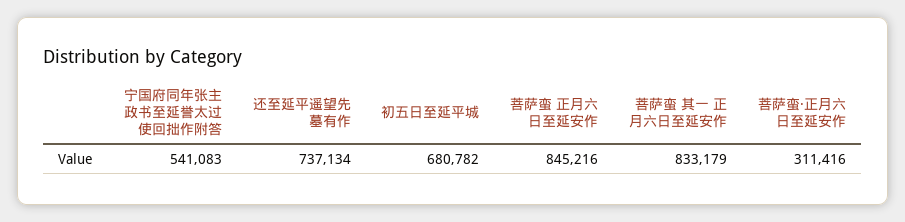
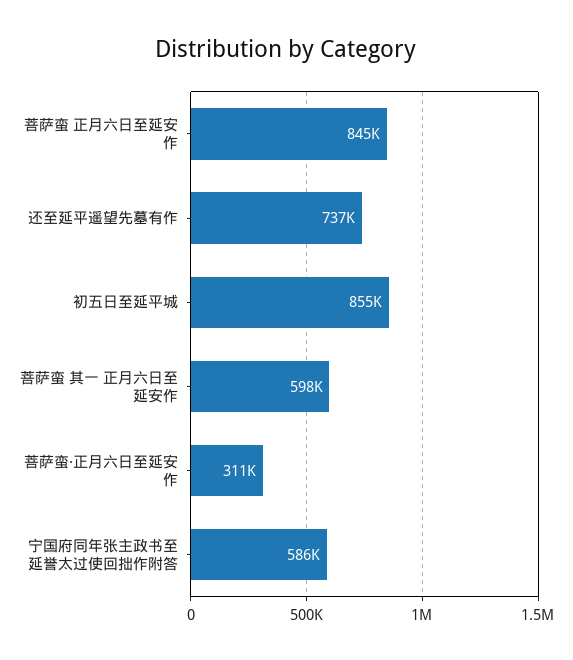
  {
-   "宁国府同年张主政书至延誉太过使回拙作附答": 541083,
+   "宁国府同年张主政书至延誉太过使回拙作附答": 586000,
    "还至延平遥望先墓有作": 737134,
-   "初五日至延平城": 680782,
+   "初五日至延平城": 855000,
    "菩萨蛮 正月六日至延安作": 845216,
-   "菩萨蛮 其一 正月六日至延安作": 833179,
+   "菩萨蛮 其一 正月六日至延安作": 598000,
    "菩萨蛮·正月六日至延安作": 311416
  }

